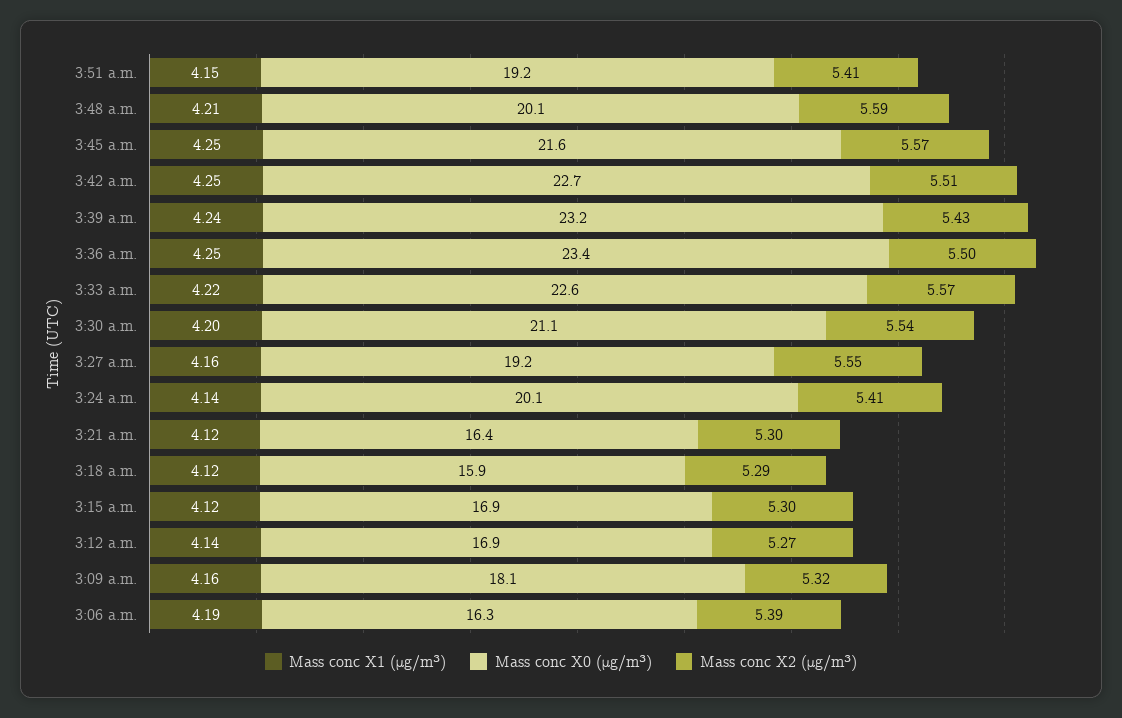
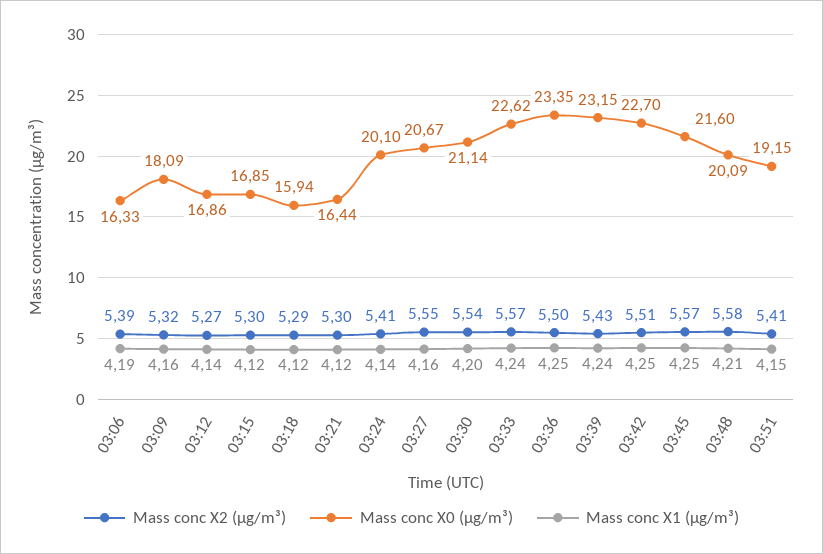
  {
    "Mass conc X1 (μg/m³)": {
      "3:51 a.m.": 4.15,
      "3:48 a.m.": 4.21,
      "3:45 a.m.": 4.25,
      "3:42 a.m.": 4.25,
      "3:39 a.m.": 4.24,
      "3:36 a.m.": 4.25,
-     "3:33 a.m.": 4.22,
+     "3:33 a.m.": 4.24,
      "3:30 a.m.": 4.2,
      "3:27 a.m.": 4.16,
      "3:24 a.m.": 4.14,
      "3:21 a.m.": 4.12,
      "3:18 a.m.": 4.12,
      "3:15 a.m.": 4.12,
      "3:12 a.m.": 4.14,
      "3:09 a.m.": 4.16,
      "3:06 a.m.": 4.19
    },
    "Mass conc X0 (μg/m³)": {
      "3:51 a.m.": 19.15,
      "3:48 a.m.": 20.09,
      "3:45 a.m.": 21.6,
      "3:42 a.m.": 22.7,
      "3:39 a.m.": 23.15,
      "3:36 a.m.": 23.35,
      "3:33 a.m.": 22.62,
      "3:30 a.m.": 21.14,
-     "3:27 a.m.": 19.2,
+     "3:27 a.m.": 20.67,
      "3:24 a.m.": 20.1,
      "3:21 a.m.": 16.44,
      "3:18 a.m.": 15.94,
      "3:15 a.m.": 16.85,
      "3:12 a.m.": 16.86,
      "3:09 a.m.": 18.09,
      "3:06 a.m.": 16.33
    },
    "Mass conc X2 (μg/m³)": {
      "3:51 a.m.": 5.41,
-     "3:48 a.m.": 5.59,
+     "3:48 a.m.": 5.58,
      "3:45 a.m.": 5.57,
      "3:42 a.m.": 5.51,
      "3:39 a.m.": 5.43,
      "3:36 a.m.": 5.5,
      "3:33 a.m.": 5.57,
      "3:30 a.m.": 5.54,
      "3:27 a.m.": 5.55,
      "3:24 a.m.": 5.41,
      "3:21 a.m.": 5.3,
      "3:18 a.m.": 5.29,
      "3:15 a.m.": 5.3,
      "3:12 a.m.": 5.27,
      "3:09 a.m.": 5.32,
      "3:06 a.m.": 5.39
    }
  }

